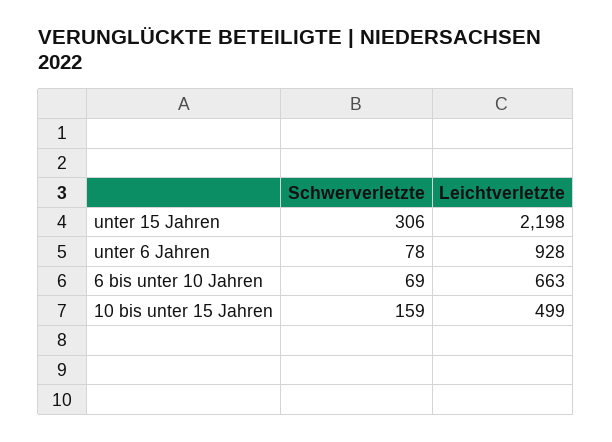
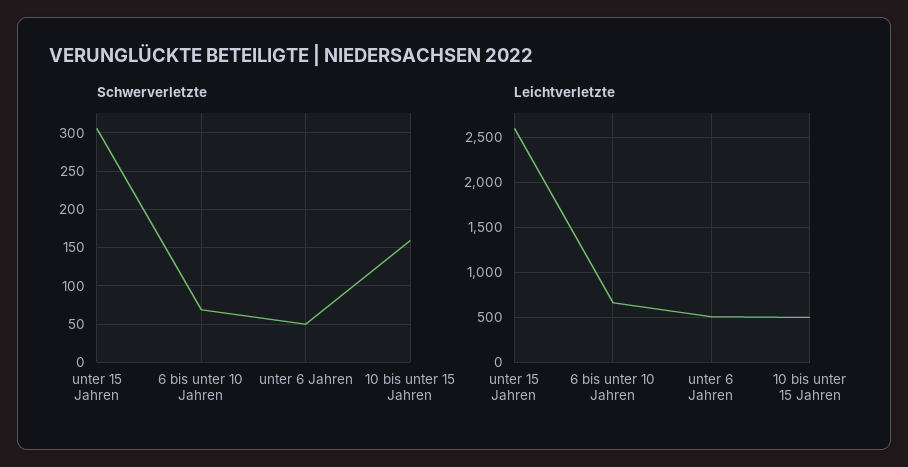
  {
    "Schwerverletzte": {
      "unter 15 Jahren": 306,
-     "unter 6 Jahren": 78,
+     "unter 6 Jahren": 50,
      "6 bis unter 10 Jahren": 69,
      "10 bis unter 15 Jahren": 159
    },
    "Leichtverletzte": {
-     "unter 15 Jahren": 2198,
+     "unter 15 Jahren": 2600,
-     "unter 6 Jahren": 928,
+     "unter 6 Jahren": 500,
      "6 bis unter 10 Jahren": 663,
      "10 bis unter 15 Jahren": 499
    }
  }

